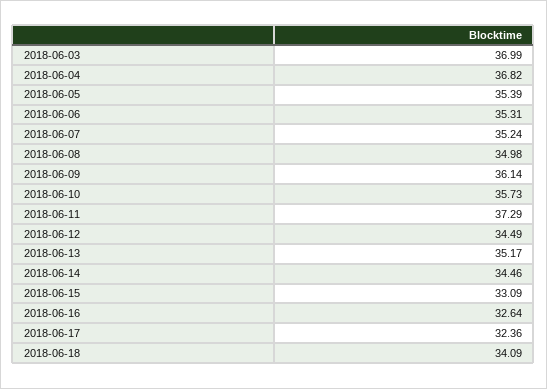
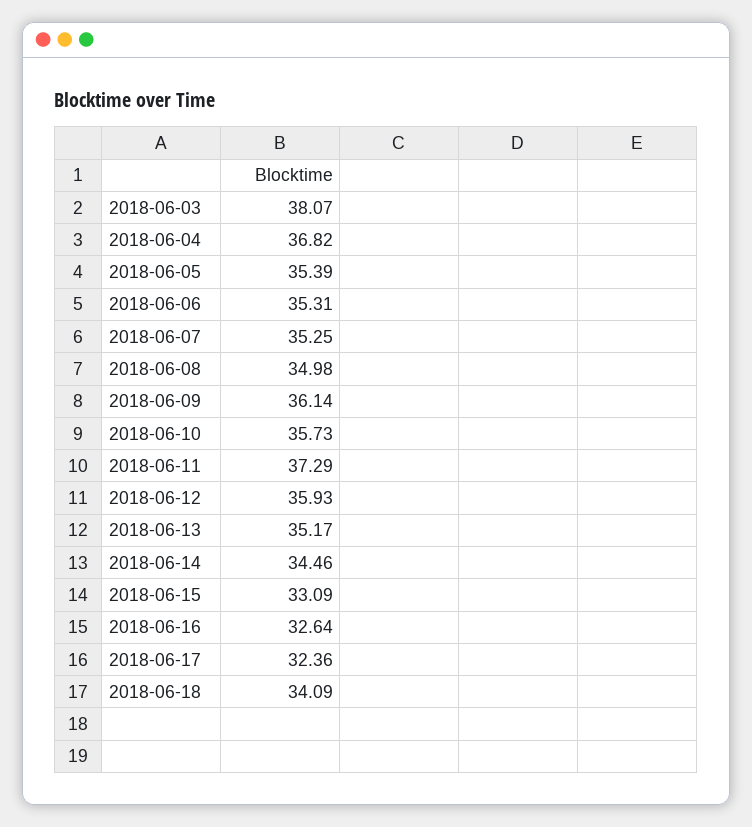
  {
-   "2018-06-03": 36.99,
+   "2018-06-03": 38.07,
    "2018-06-04": 36.82,
    "2018-06-05": 35.39,
    "2018-06-06": 35.31,
-   "2018-06-07": 35.24,
+   "2018-06-07": 35.25,
    "2018-06-08": 34.98,
    "2018-06-09": 36.14,
    "2018-06-10": 35.73,
    "2018-06-11": 37.29,
-   "2018-06-12": 34.49,
+   "2018-06-12": 35.93,
    "2018-06-13": 35.17,
    "2018-06-14": 34.46,
    "2018-06-15": 33.09,
    "2018-06-16": 32.64,
    "2018-06-17": 32.36,
    "2018-06-18": 34.09
  }

